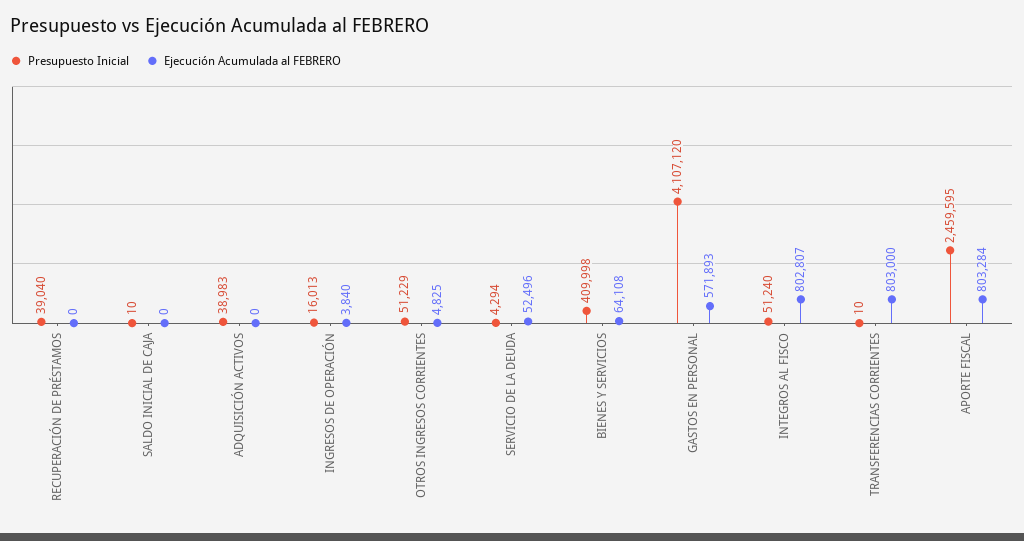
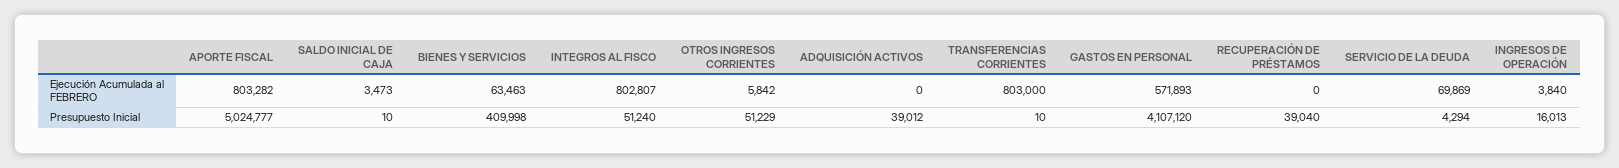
  {
    "Presupuesto Inicial": {
      "RECUPERACIÓN DE PRÉSTAMOS": 39040,
      "SALDO INICIAL DE CAJA": 10,
-     "ADQUISICIÓN ACTIVOS": 38983,
+     "ADQUISICIÓN ACTIVOS": 39012,
      "INGRESOS DE OPERACIÓN": 16013,
      "OTROS INGRESOS CORRIENTES": 51229,
      "SERVICIO DE LA DEUDA": 4294,
      "BIENES Y SERVICIOS": 409998,
      "GASTOS EN PERSONAL": 4107120,
      "INTEGROS AL FISCO": 51240,
      "TRANSFERENCIAS CORRIENTES": 10,
-     "APORTE FISCAL": 2459595
+     "APORTE FISCAL": 5024777
    },
    "Ejecución Acumulada al FEBRERO": {
      "RECUPERACIÓN DE PRÉSTAMOS": 0,
-     "SALDO INICIAL DE CAJA": 0,
+     "SALDO INICIAL DE CAJA": 3473,
      "ADQUISICIÓN ACTIVOS": 0,
      "INGRESOS DE OPERACIÓN": 3840,
-     "OTROS INGRESOS CORRIENTES": 4825,
+     "OTROS INGRESOS CORRIENTES": 5842,
-     "SERVICIO DE LA DEUDA": 52496,
+     "SERVICIO DE LA DEUDA": 69869,
-     "BIENES Y SERVICIOS": 64108,
+     "BIENES Y SERVICIOS": 63463,
      "GASTOS EN PERSONAL": 571893,
      "INTEGROS AL FISCO": 802807,
      "TRANSFERENCIAS CORRIENTES": 803000,
-     "APORTE FISCAL": 803284
+     "APORTE FISCAL": 803282
    }
  }

